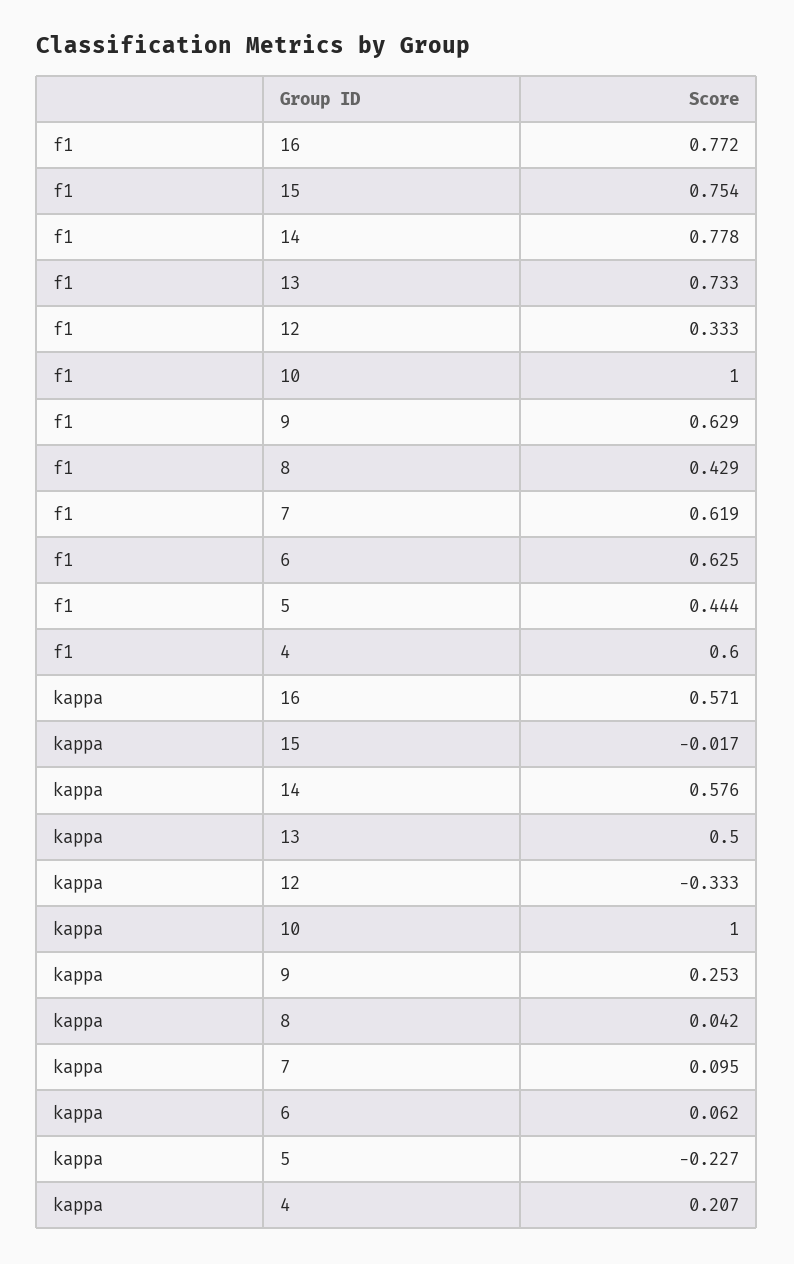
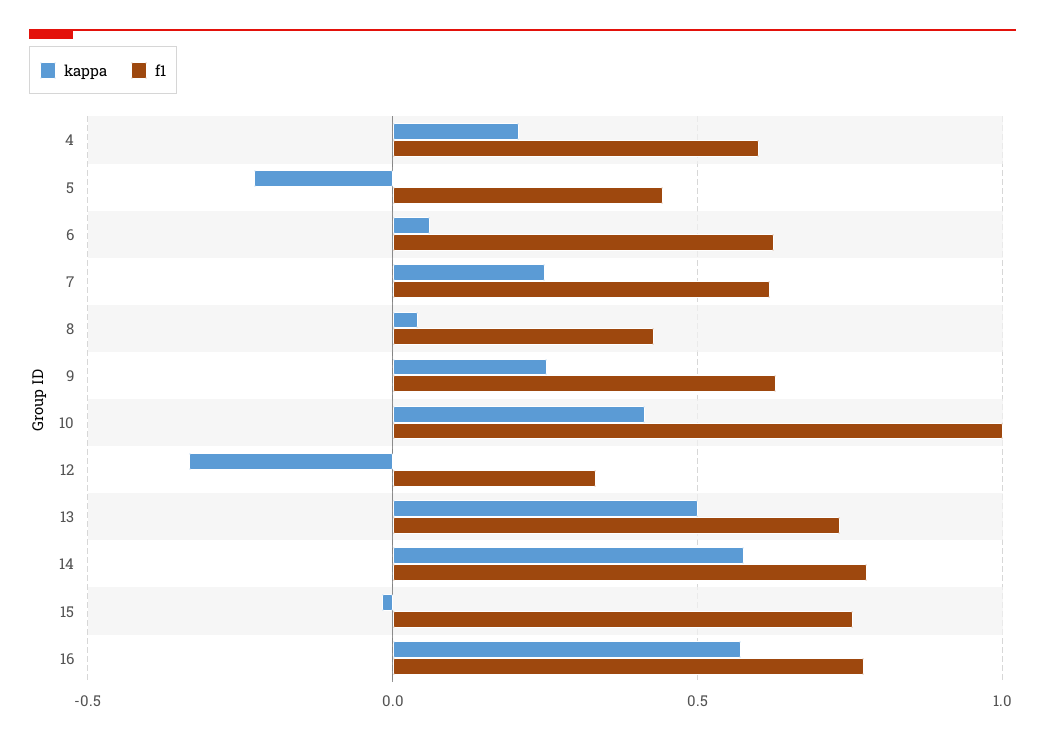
  {
    "f1": {
      "16": 0.772,
      "15": 0.754,
      "14": 0.778,
      "13": 0.733,
      "12": 0.333,
      "10": 1,
      "9": 0.629,
      "8": 0.429,
      "7": 0.619,
      "6": 0.625,
      "5": 0.444,
      "4": 0.6
    },
    "kappa": {
      "16": 0.571,
      "15": -0.017,
      "14": 0.576,
      "13": 0.5,
      "12": -0.333,
-     "10": 1,
+     "10": 0.4,
      "9": 0.253,
      "8": 0.042,
-     "7": 0.095,
+     "7": 0.25,
      "6": 0.062,
      "5": -0.227,
      "4": 0.207
    }
  }

